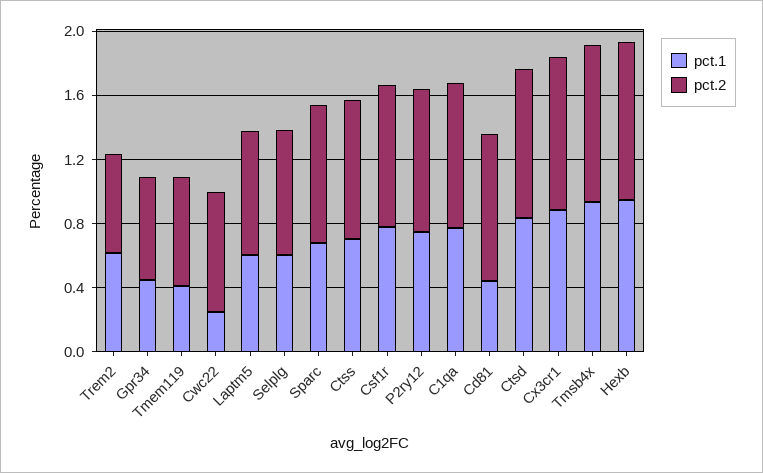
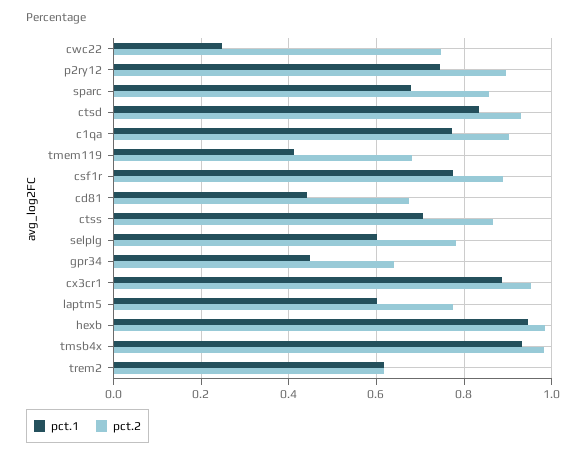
  {
    "pct.1": {
      "Trem2": 0.62,
      "Gpr34": 0.44,
      "Tmem119": 0.42,
      "Cwc22": 0.24,
      "Laptm5": 0.6,
      "Selplg": 0.6,
      "Sparc": 0.68,
      "Ctss": 0.7,
      "Csf1r": 0.78,
      "P2ry12": 0.74,
      "C1qa": 0.78,
      "Cd81": 0.44,
      "Ctsd": 0.84,
      "Cx3cr1": 0.88,
      "Tmsb4x": 0.94,
      "Hexb": 0.94
    },
    "pct.2": {
      "Trem2": 0.62,
      "Gpr34": 0.64,
      "Tmem119": 0.68,
      "Cwc22": 0.74,
      "Laptm5": 0.78,
      "Selplg": 0.78,
      "Sparc": 0.86,
      "Ctss": 0.86,
      "Csf1r": 0.88,
      "P2ry12": 0.9,
      "C1qa": 0.9,
-     "Cd81": 0.9,
+     "Cd81": 0.68,
      "Ctsd": 0.94,
      "Cx3cr1": 0.96,
      "Tmsb4x": 0.98,
      "Hexb": 0.98
    }
  }

